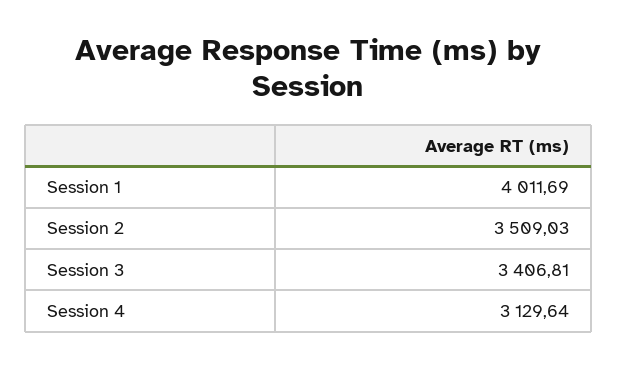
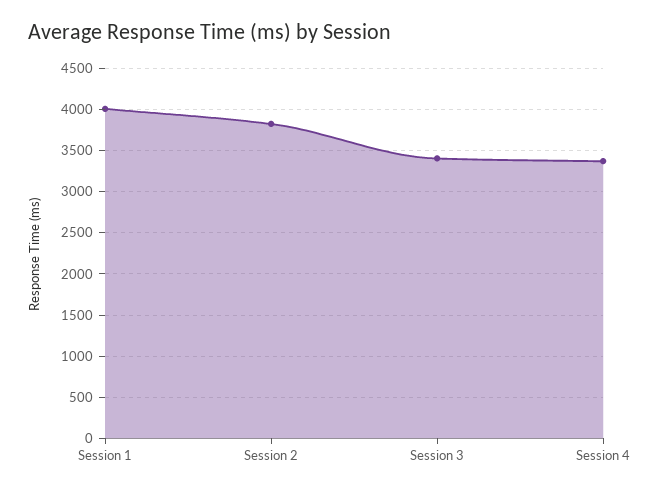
  {
    "Session 1": 4011.69,
-   "Session 2": 3509.03,
+   "Session 2": 3800,
    "Session 3": 3406.81,
-   "Session 4": 3129.64
+   "Session 4": 3400
  }

